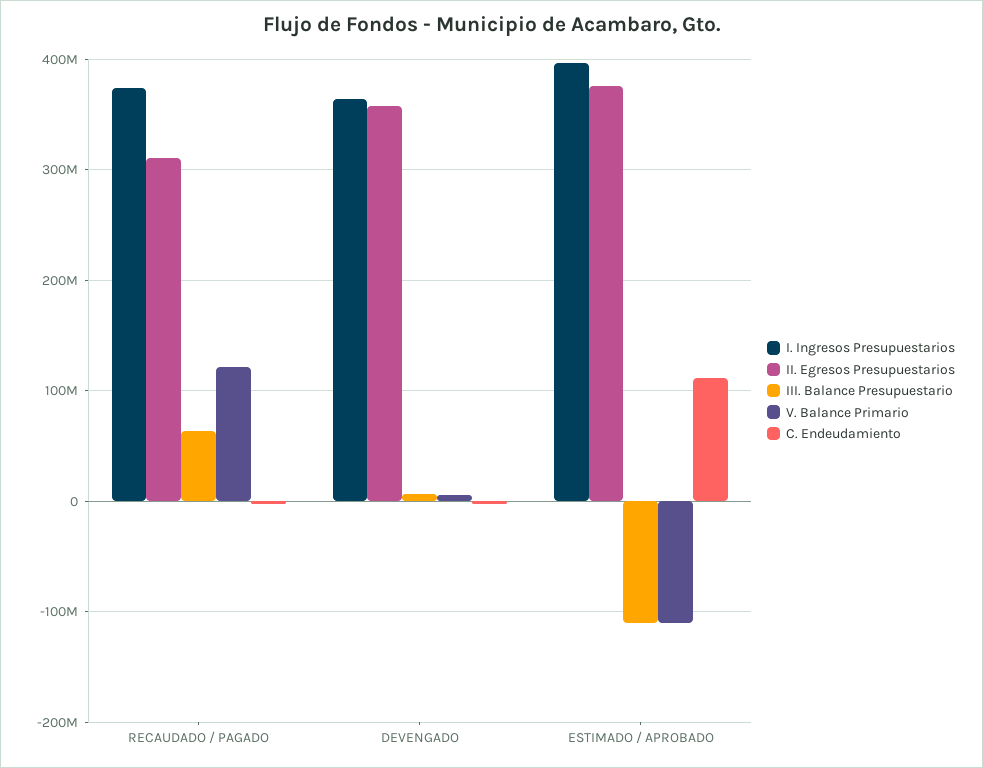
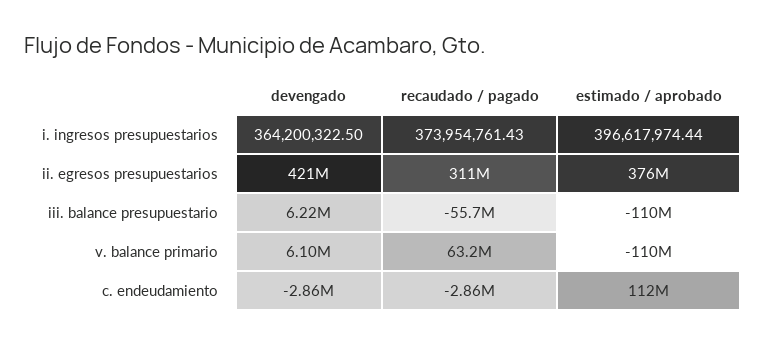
  {
    "I. Ingresos Presupuestarios": {
      "RECAUDADO / PAGADO": 373954761.43,
      "DEVENGADO": 364200322.5,
      "ESTIMADO / APROBADO": 396617974.44
    },
    "II. Egresos Presupuestarios": {
      "RECAUDADO / PAGADO": 311000000,
-     "DEVENGADO": 360000000,
+     "DEVENGADO": 421000000,
      "ESTIMADO / APROBADO": 376000000
    },
    "III. Balance Presupuestario": {
-     "RECAUDADO / PAGADO": 60000000,
+     "RECAUDADO / PAGADO": -55700000,
      "DEVENGADO": 6220000,
      "ESTIMADO / APROBADO": -110000000
    },
    "V. Balance Primario": {
-     "RECAUDADO / PAGADO": 120000000,
+     "RECAUDADO / PAGADO": 63200000,
      "DEVENGADO": 6100000,
      "ESTIMADO / APROBADO": -110000000
    },
    "C. Endeudamiento": {
      "RECAUDADO / PAGADO": -2860000,
      "DEVENGADO": -2860000,
      "ESTIMADO / APROBADO": 112000000
    }
  }

